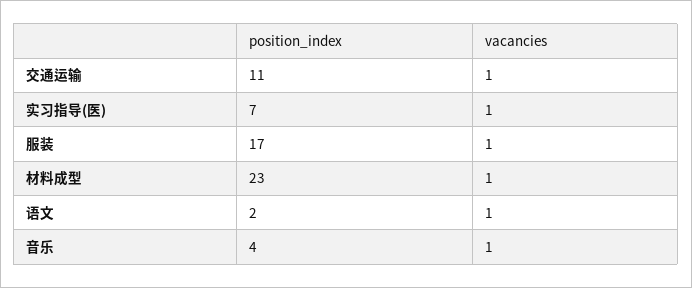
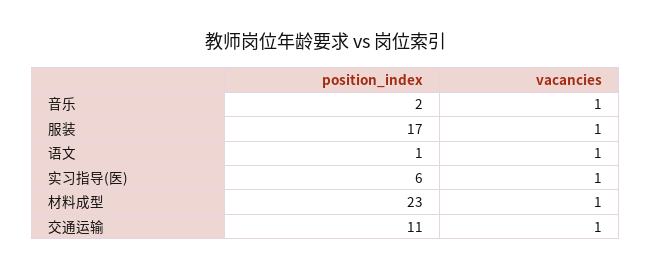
  {
    "position_index": {
      "交通运输": 11,
-     "实习指导(医)": 7,
+     "实习指导(医)": 6,
      "服装": 17,
      "材料成型": 23,
-     "语文": 2,
+     "语文": 1,
-     "音乐": 4
+     "音乐": 2
    },
    "vacancies": {
      "交通运输": 1,
      "实习指导(医)": 1,
      "服装": 1,
      "材料成型": 1,
      "语文": 1,
      "音乐": 1
    }
  }

